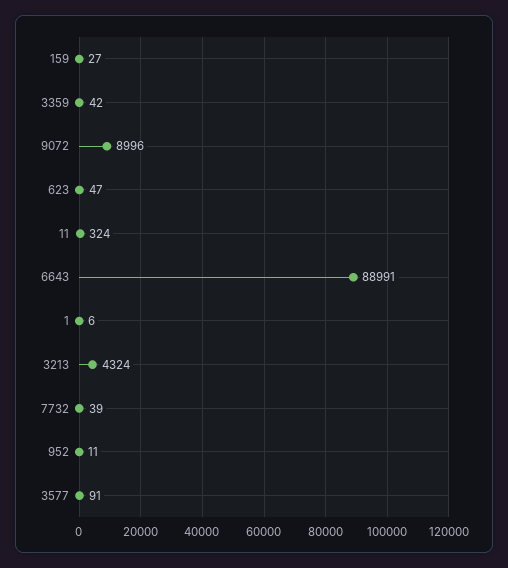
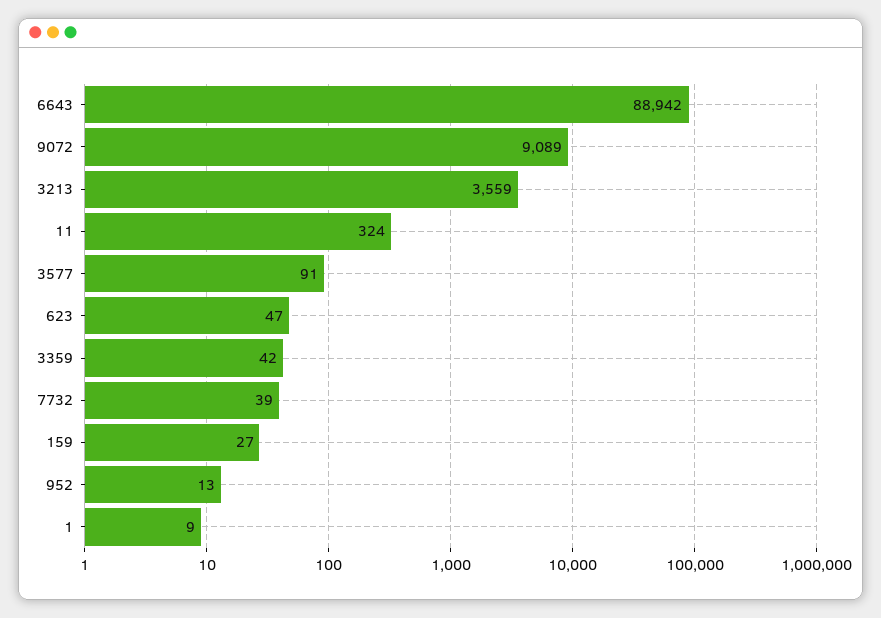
  {
    "159": 27,
    "3359": 42,
-   "9072": 8996,
+   "9072": 9089,
    "623": 47,
    "11": 324,
-   "6643": 88991,
+   "6643": 88942,
-   "1": 6,
+   "1": 9,
-   "3213": 4324,
+   "3213": 3559,
    "7732": 39,
-   "952": 11,
+   "952": 13,
    "3577": 91
  }

